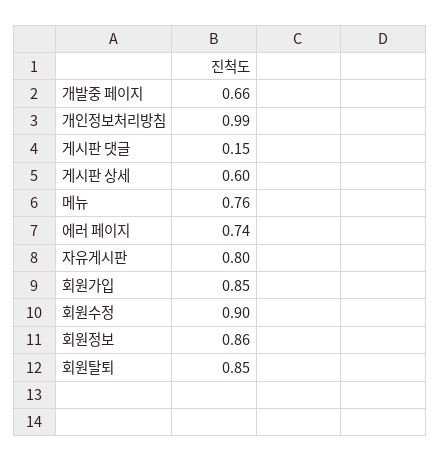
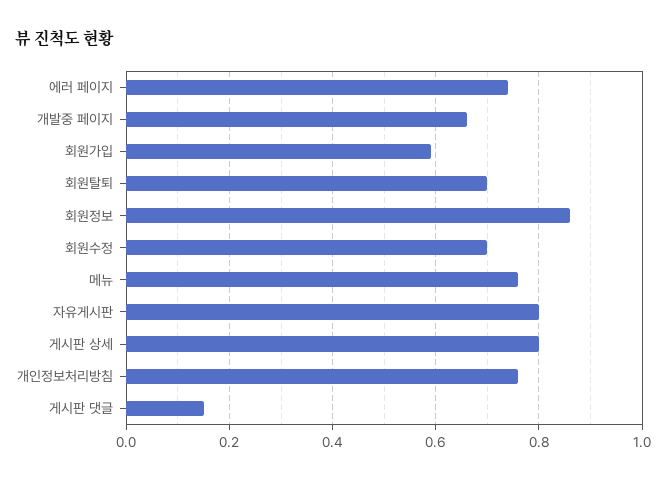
  {
    "개발중 페이지": 0.66,
-   "개인정보처리방침": 0.99,
+   "개인정보처리방침": 0.75,
    "게시판 댓글": 0.15,
-   "게시판 상세": 0.6,
+   "게시판 상세": 0.8,
    "메뉴": 0.76,
    "에러 페이지": 0.74,
    "자유게시판": 0.8,
-   "회원가입": 0.85,
+   "회원가입": 0.6,
-   "회원수정": 0.9,
+   "회원수정": 0.7,
    "회원정보": 0.86,
-   "회원탈퇴": 0.85
+   "회원탈퇴": 0.7
  }

